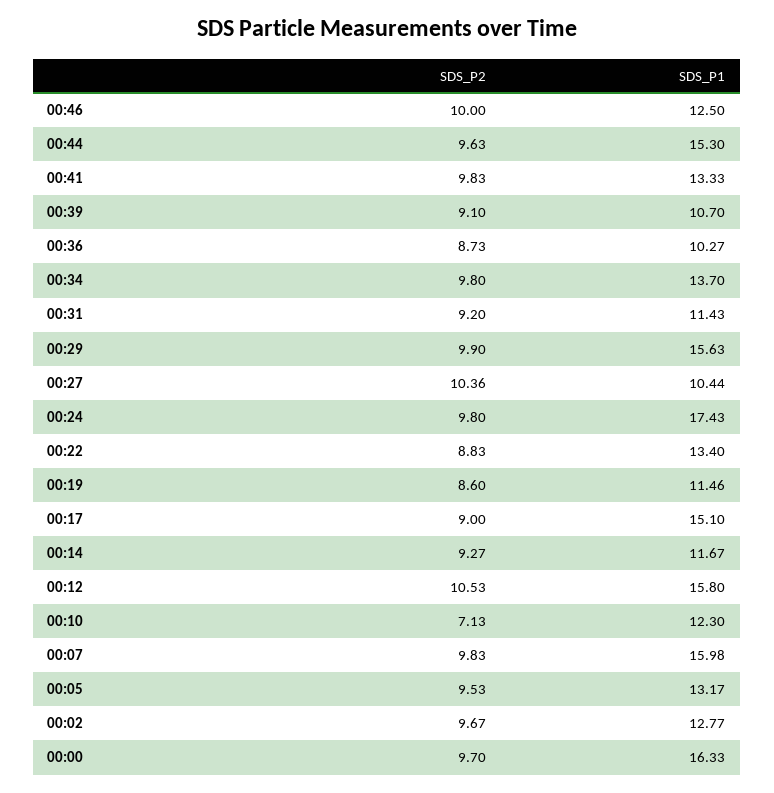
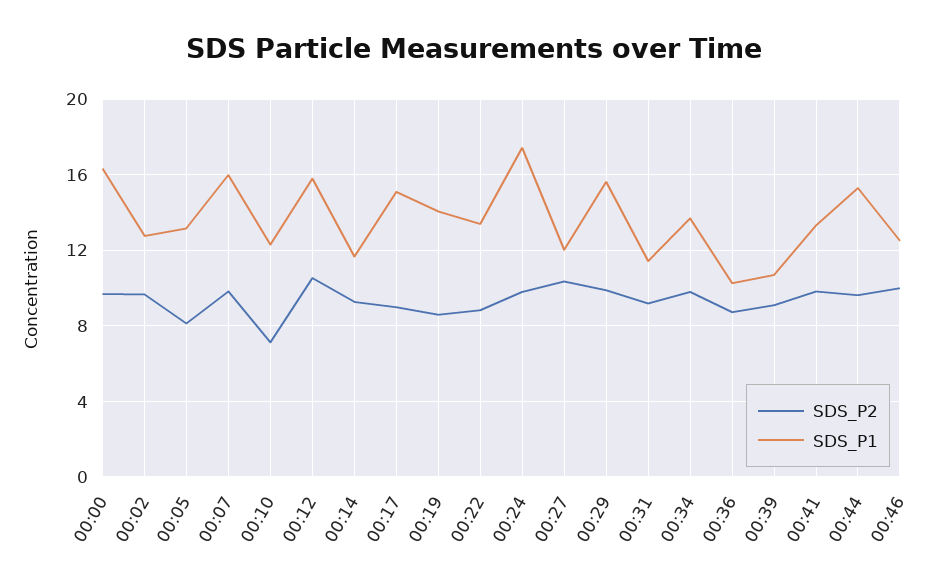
  {
    "SDS_P2": {
      "00:46": 10,
      "00:44": 9.63,
      "00:41": 9.83,
      "00:39": 9.1,
      "00:36": 8.73,
      "00:34": 9.8,
      "00:31": 9.2,
      "00:29": 9.9,
      "00:27": 10.36,
      "00:24": 9.8,
      "00:22": 8.83,
      "00:19": 8.6,
      "00:17": 9,
      "00:14": 9.27,
      "00:12": 10.53,
      "00:10": 7.13,
      "00:07": 9.83,
-     "00:05": 9.53,
+     "00:05": 8,
      "00:02": 9.67,
      "00:00": 9.7
    },
    "SDS_P1": {
      "00:46": 12.5,
      "00:44": 15.3,
      "00:41": 13.33,
      "00:39": 10.7,
      "00:36": 10.27,
      "00:34": 13.7,
      "00:31": 11.43,
      "00:29": 15.63,
-     "00:27": 10.44,
+     "00:27": 12,
      "00:24": 17.43,
      "00:22": 13.4,
-     "00:19": 11.46,
+     "00:19": 14,
      "00:17": 15.1,
      "00:14": 11.67,
      "00:12": 15.8,
      "00:10": 12.3,
      "00:07": 15.98,
      "00:05": 13.17,
      "00:02": 12.77,
      "00:00": 16.33
    }
  }

